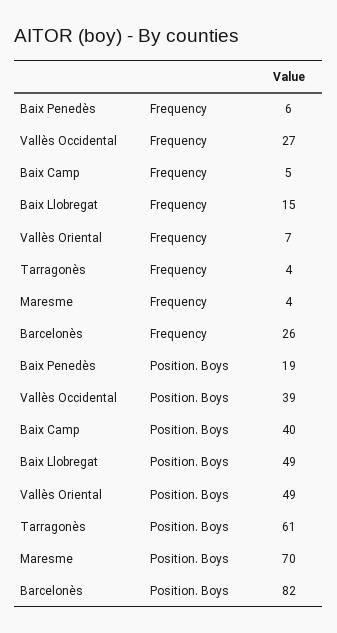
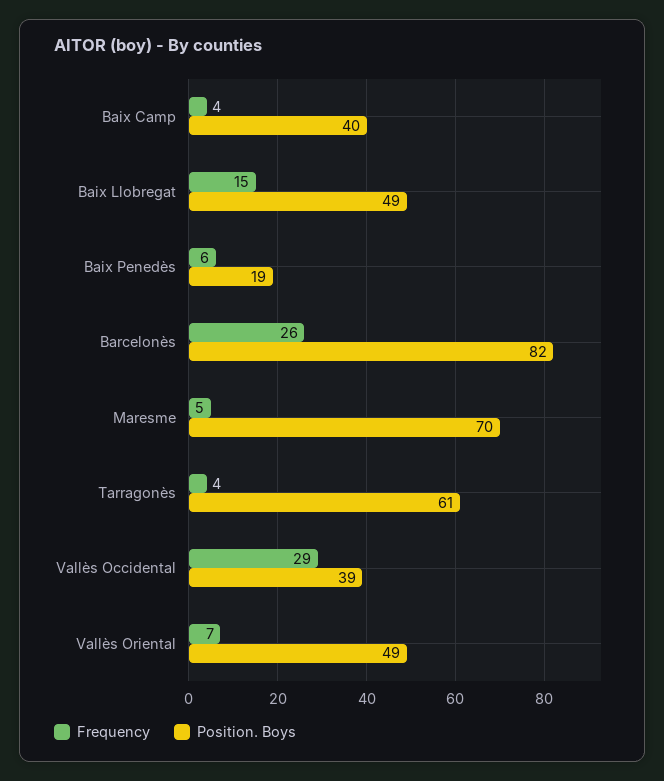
  {
    "Frequency": {
      "Baix Penedès": 6,
-     "Vallès Occidental": 27,
+     "Vallès Occidental": 29,
-     "Baix Camp": 5,
+     "Baix Camp": 4,
      "Baix Llobregat": 15,
      "Vallès Oriental": 7,
      "Tarragonès": 4,
-     "Maresme": 4,
+     "Maresme": 5,
      "Barcelonès": 26
    },
    "Position. Boys": {
      "Baix Penedès": 19,
      "Vallès Occidental": 39,
      "Baix Camp": 40,
      "Baix Llobregat": 49,
      "Vallès Oriental": 49,
      "Tarragonès": 61,
      "Maresme": 70,
      "Barcelonès": 82
    }
  }

